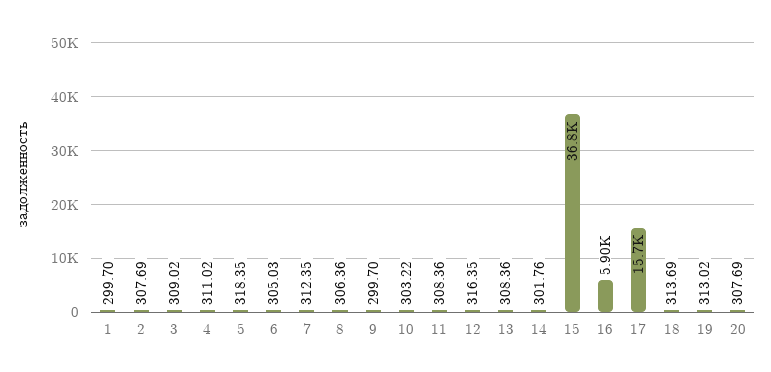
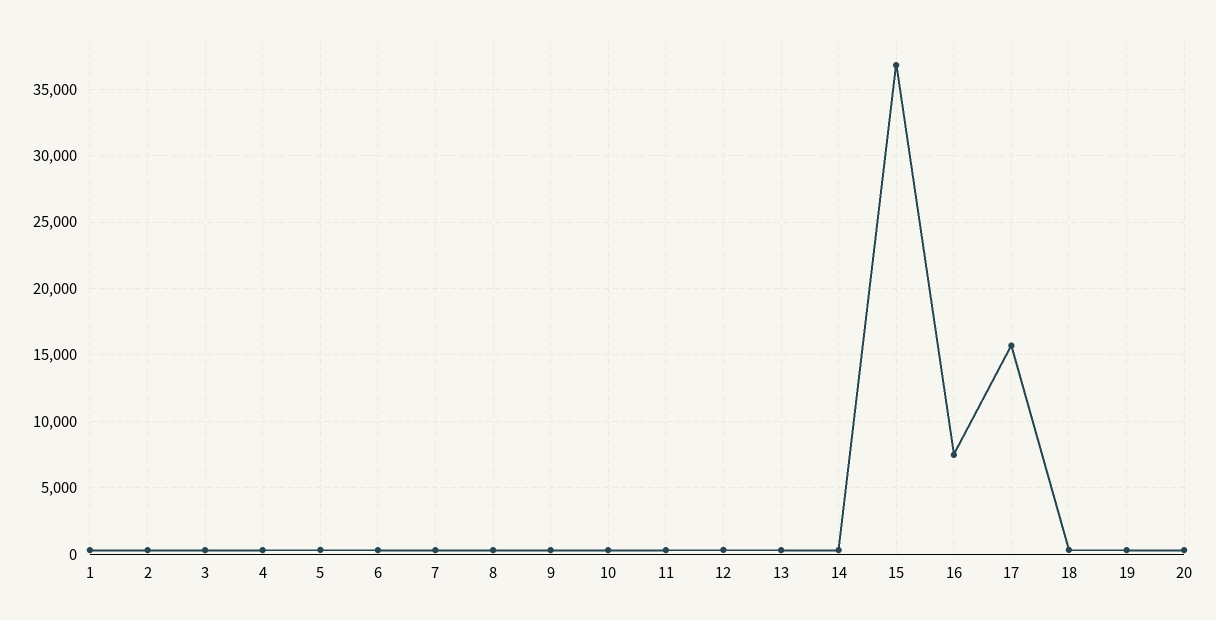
  {
    "1": 299.7,
    "2": 307.69,
    "3": 309.02,
    "4": 311.02,
    "5": 318.35,
    "6": 305.03,
    "7": 312.35,
    "8": 306.36,
    "9": 299.7,
    "10": 303.22,
    "11": 308.36,
    "12": 316.35,
    "13": 308.36,
    "14": 301.76,
    "15": 36800,
-   "16": 5900,
+   "16": 7500,
    "17": 15700,
    "18": 313.69,
    "19": 313.02,
    "20": 307.69
  }

